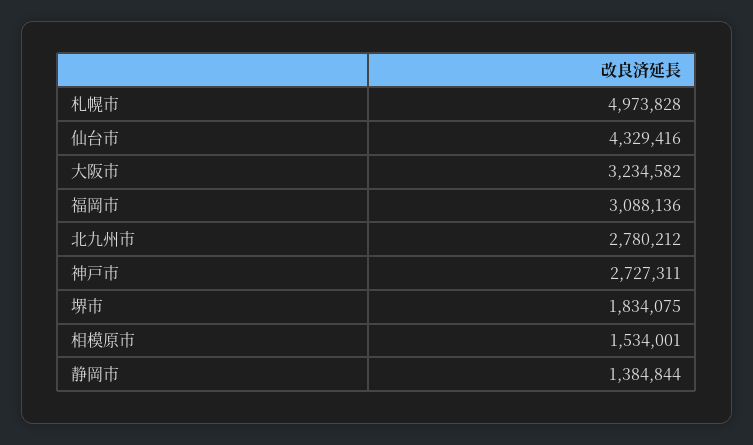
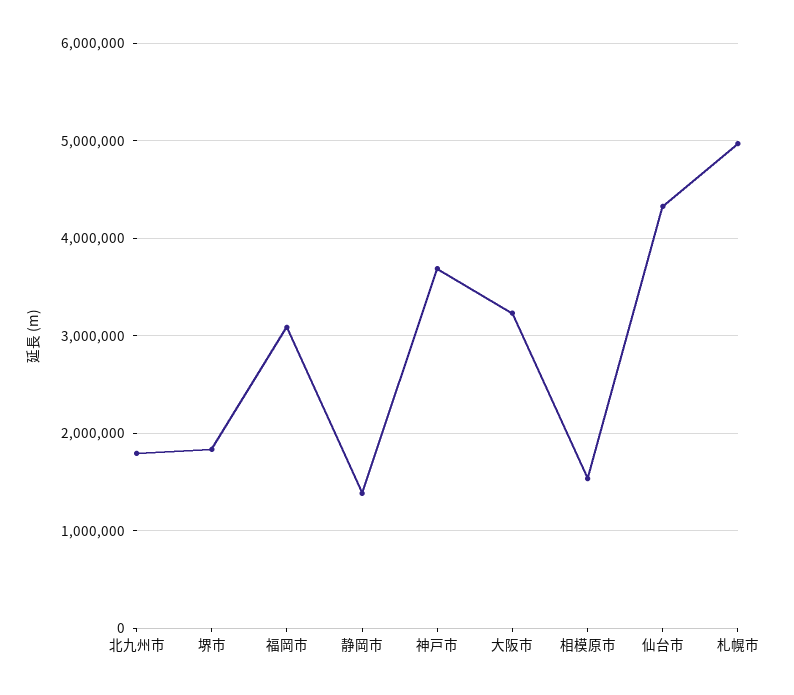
  {
    "札幌市": 4973828,
    "仙台市": 4329416,
    "大阪市": 3234582,
    "福岡市": 3088136,
-   "北九州市": 2780212,
+   "北九州市": 1800000,
-   "神戸市": 2727311,
+   "神戸市": 3700000,
    "堺市": 1834075,
    "相模原市": 1534001,
    "静岡市": 1384844
  }

